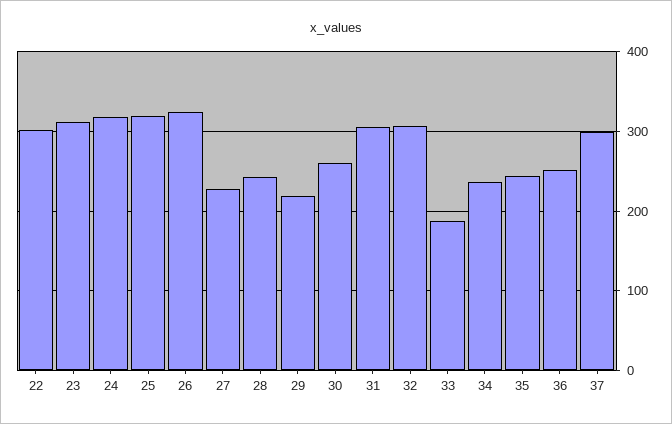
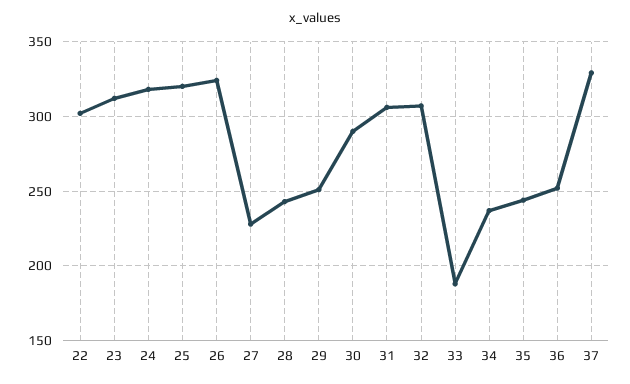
  {
    "22": 300,
    "23": 310,
    "24": 320,
    "25": 320,
    "26": 325,
    "27": 230,
    "28": 245,
-   "29": 220,
+   "29": 250,
-   "30": 260,
+   "30": 290,
    "31": 305,
    "32": 305,
    "33": 190,
    "34": 235,
    "35": 245,
    "36": 250,
-   "37": 300
+   "37": 330
  }

